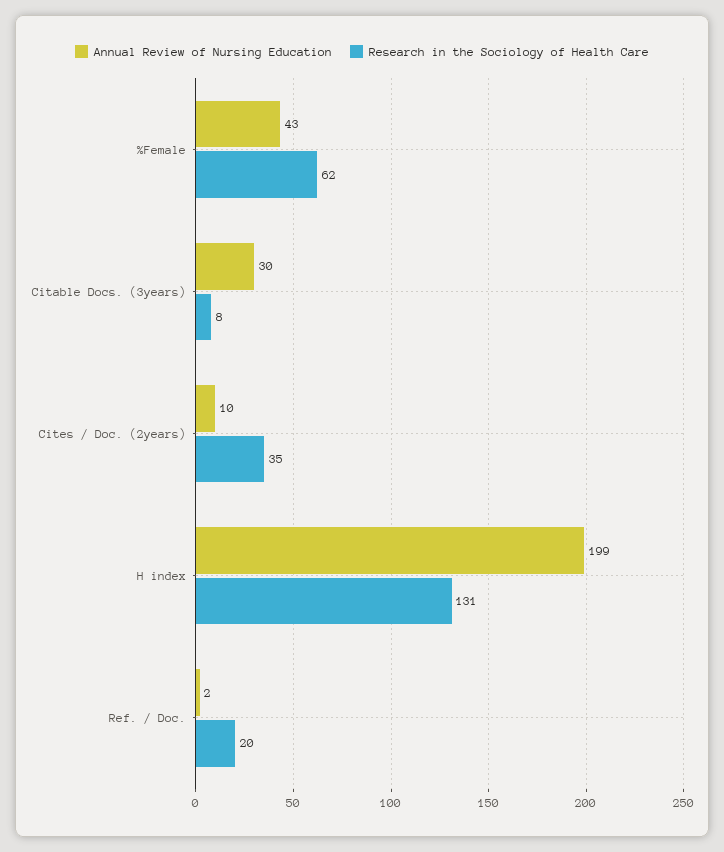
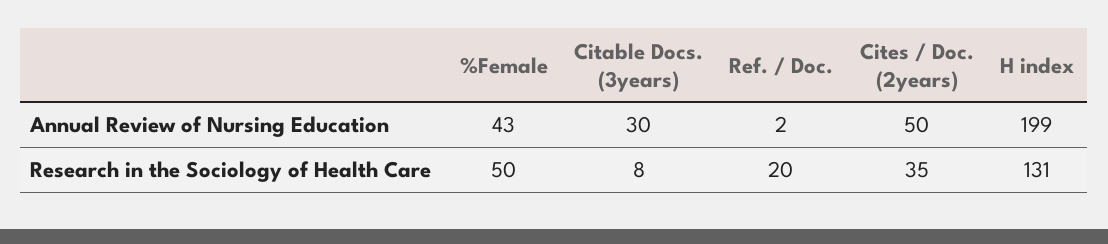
  {
    "Annual Review of Nursing Education": {
      "%Female": 43,
      "Citable Docs. (3years)": 30,
-     "Cites / Doc. (2years)": 10,
+     "Cites / Doc. (2years)": 50,
      "H index": 199,
      "Ref. / Doc.": 2
    },
    "Research in the Sociology of Health Care": {
-     "%Female": 62,
+     "%Female": 50,
      "Citable Docs. (3years)": 8,
      "Cites / Doc. (2years)": 35,
      "H index": 131,
      "Ref. / Doc.": 20
    }
  }

